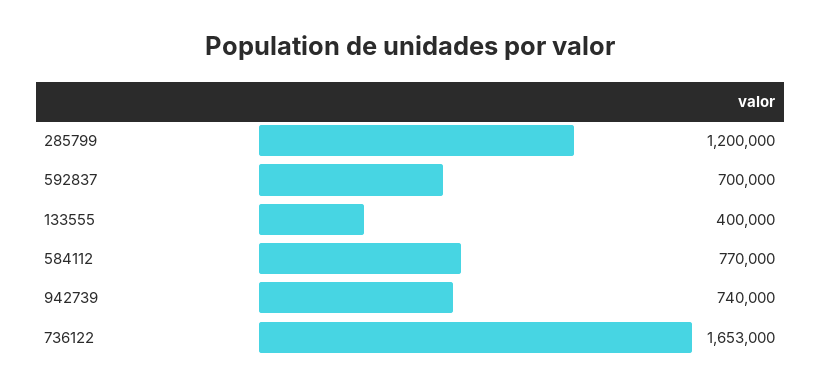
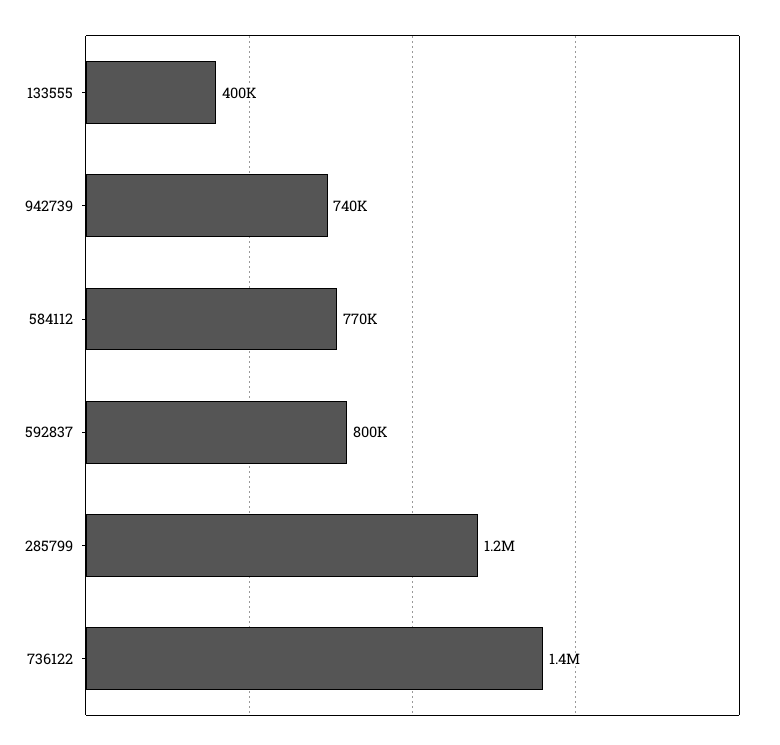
  {
    "285799": 1200000,
-   "592837": 700000,
+   "592837": 800000,
    "133555": 400000,
    "584112": 770000,
    "942739": 740000,
-   "736122": 1653000
+   "736122": 1400000
  }

